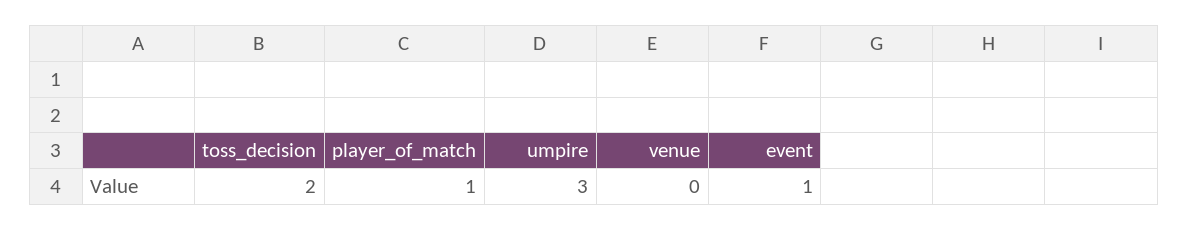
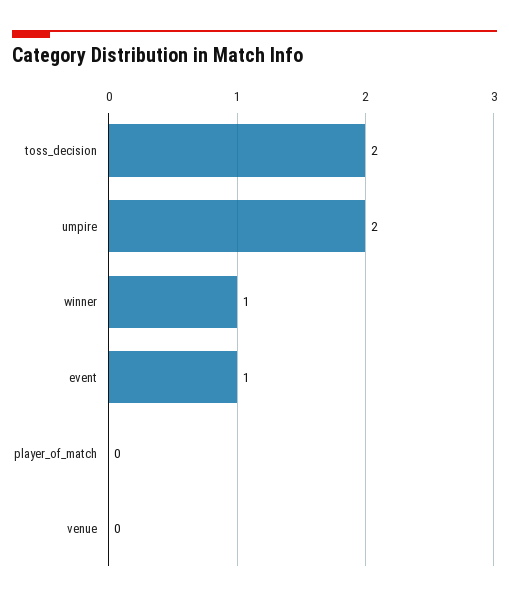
  {
    "toss_decision": 2,
-   "player_of_match": 1,
+   "player_of_match": 0,
-   "umpire": 3,
+   "umpire": 2,
    "venue": 0,
-   "event": 1
+   "event": 1,
+   "winner": 1
  }

